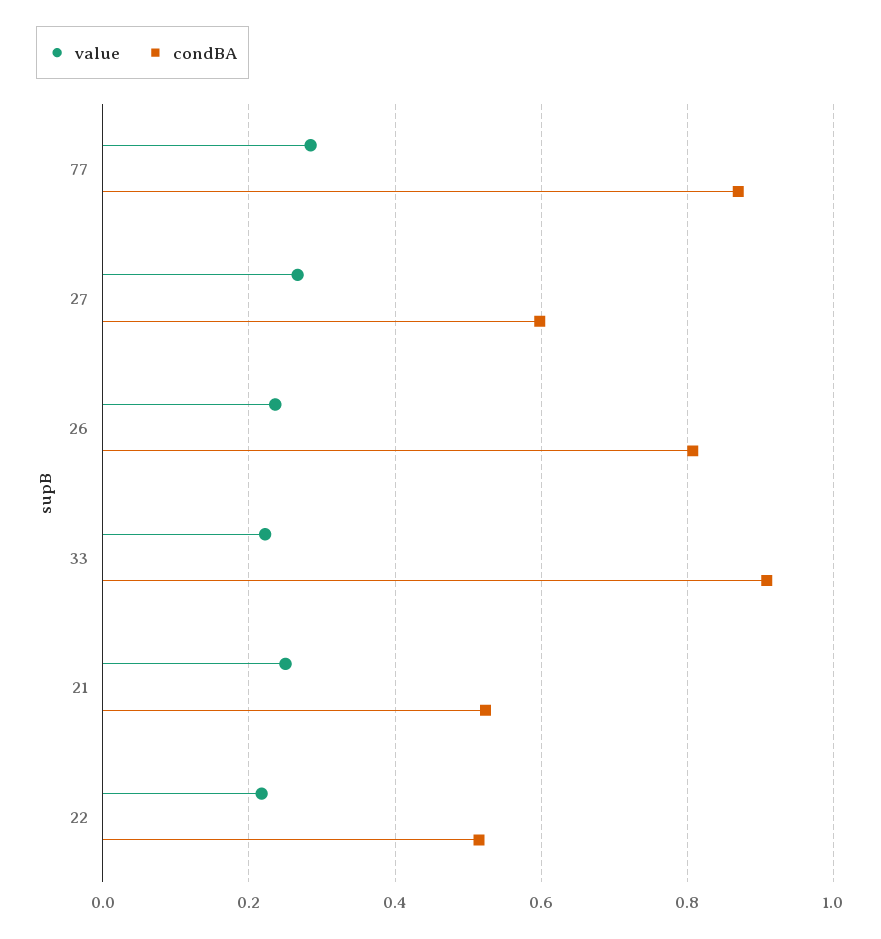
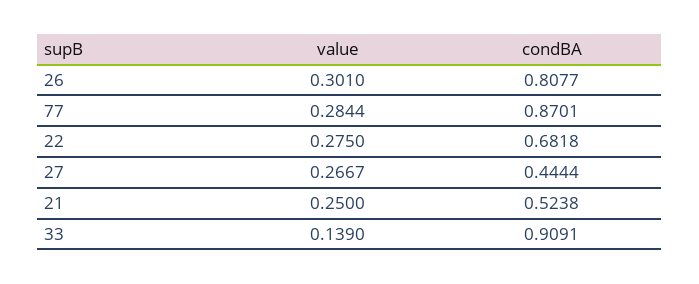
  {
    "value": {
      "77": 0.2844,
      "27": 0.2667,
-     "26": 0.24,
+     "26": 0.301,
-     "33": 0.22,
+     "33": 0.139,
      "21": 0.25,
-     "22": 0.22
+     "22": 0.275
    },
    "condBA": {
      "77": 0.8701,
-     "27": 0.6,
+     "27": 0.4444,
      "26": 0.8077,
      "33": 0.9091,
      "21": 0.5238,
-     "22": 0.52
+     "22": 0.6818
    }
  }

